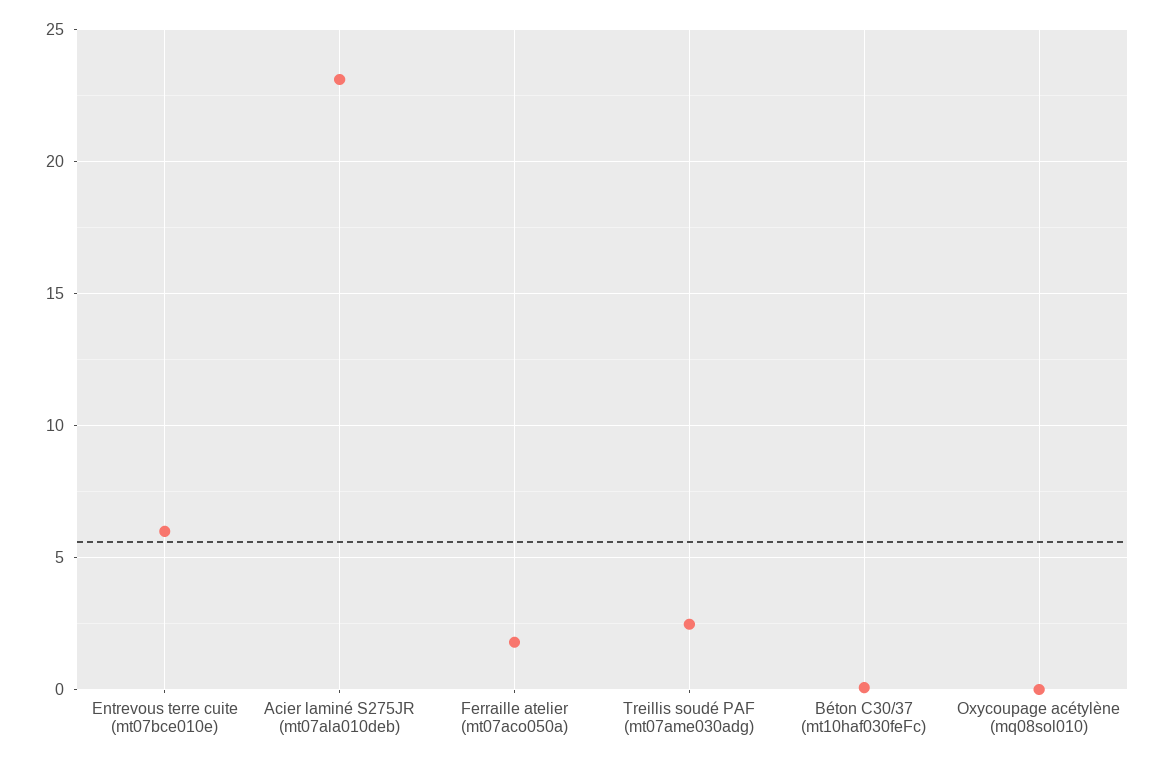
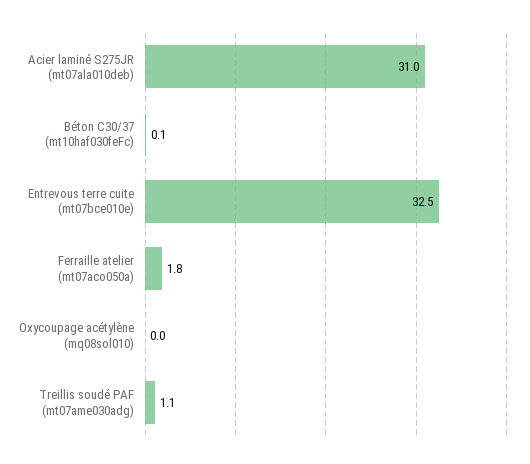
  {
-   "Entrevous terre cuite (mt07bce010e)": 6,
+   "Entrevous terre cuite (mt07bce010e)": 32.5,
-   "Acier laminé S275JR (mt07ala010deb)": 23,
+   "Acier laminé S275JR (mt07ala010deb)": 31,
    "Ferraille atelier (mt07aco050a)": 1.8,
-   "Treillis soudé PAF (mt07ame030adg)": 2.5,
+   "Treillis soudé PAF (mt07ame030adg)": 1.1,
    "Béton C30/37 (mt10haf030feFc)": 0.1,
    "Oxycoupage acétylène (mq08sol010)": 0
  }

